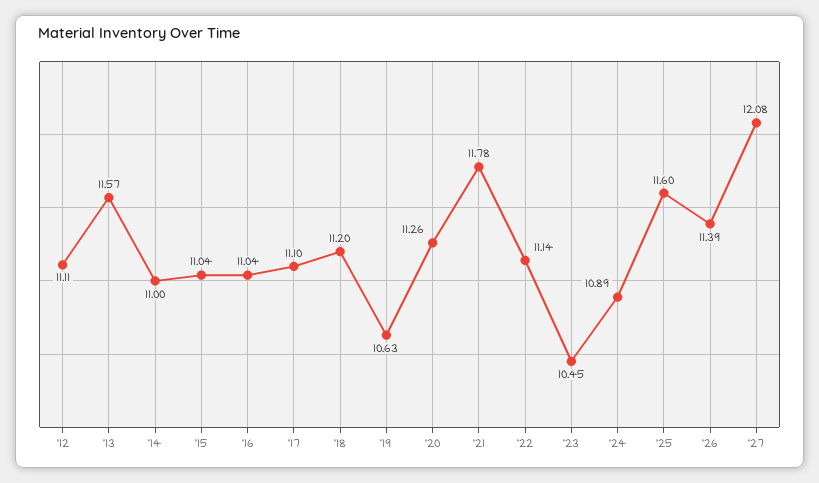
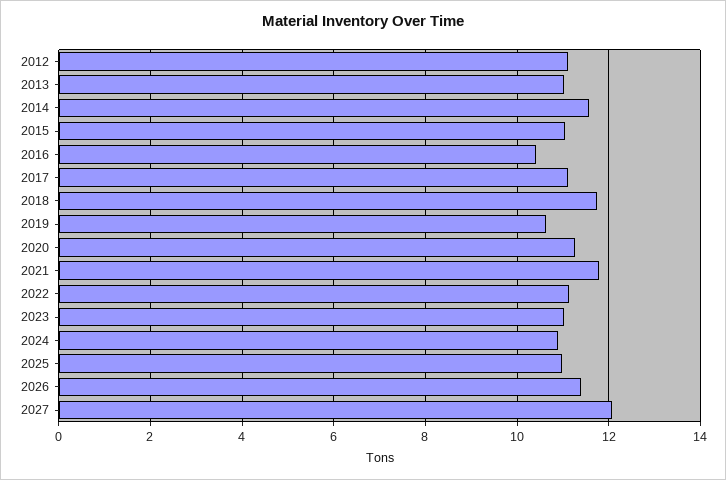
  {
    "'12": 11.11,
-   "'13": 11.57,
+   "'13": 11,
-   "'14": 11,
+   "'14": 11.6,
    "'15": 11.04,
-   "'16": 11.04,
+   "'16": 10.4,
    "'17": 11.1,
-   "'18": 11.2,
+   "'18": 11.8,
    "'19": 10.63,
    "'20": 11.26,
    "'21": 11.78,
    "'22": 11.14,
-   "'23": 10.45,
+   "'23": 11,
    "'24": 10.89,
-   "'25": 11.6,
+   "'25": 11,
    "'26": 11.39,
    "'27": 12.08
  }

